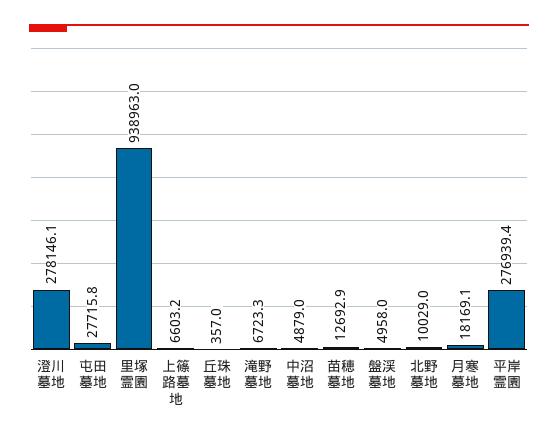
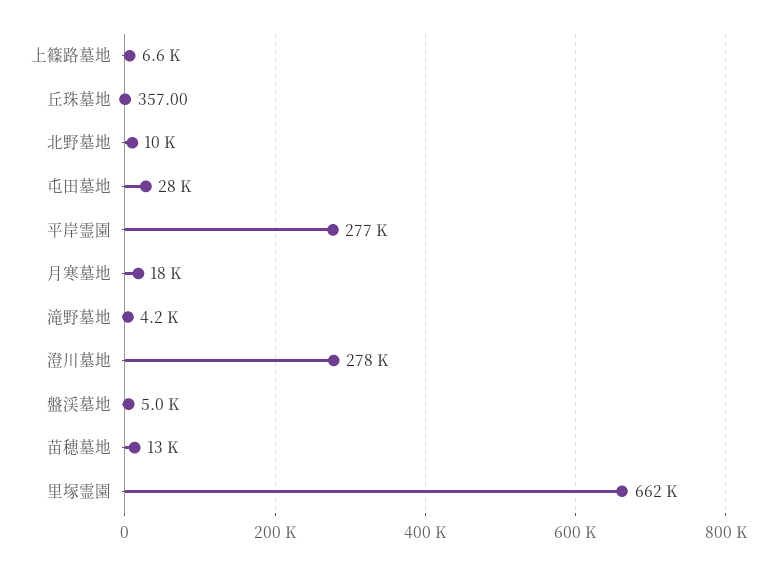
  {
    "澄川墓地": 278146.1,
    "屯田墓地": 27715.8,
-   "里塚霊園": 938963,
+   "里塚霊園": 662000,
    "上篠路墓地": 6603.2,
    "丘珠墓地": 357,
-   "滝野墓地": 6723.3,
+   "滝野墓地": 4200,
-   "中沼墓地": 4879,
    "苗穂墓地": 12692.9,
    "盤渓墓地": 4958,
    "北野墓地": 10029,
    "月寒墓地": 18169.1,
    "平岸霊園": 276939.4
  }

